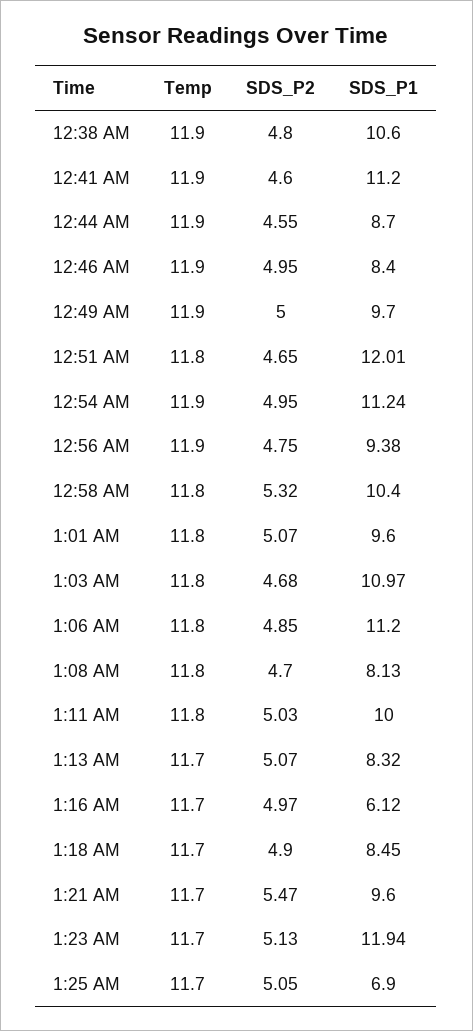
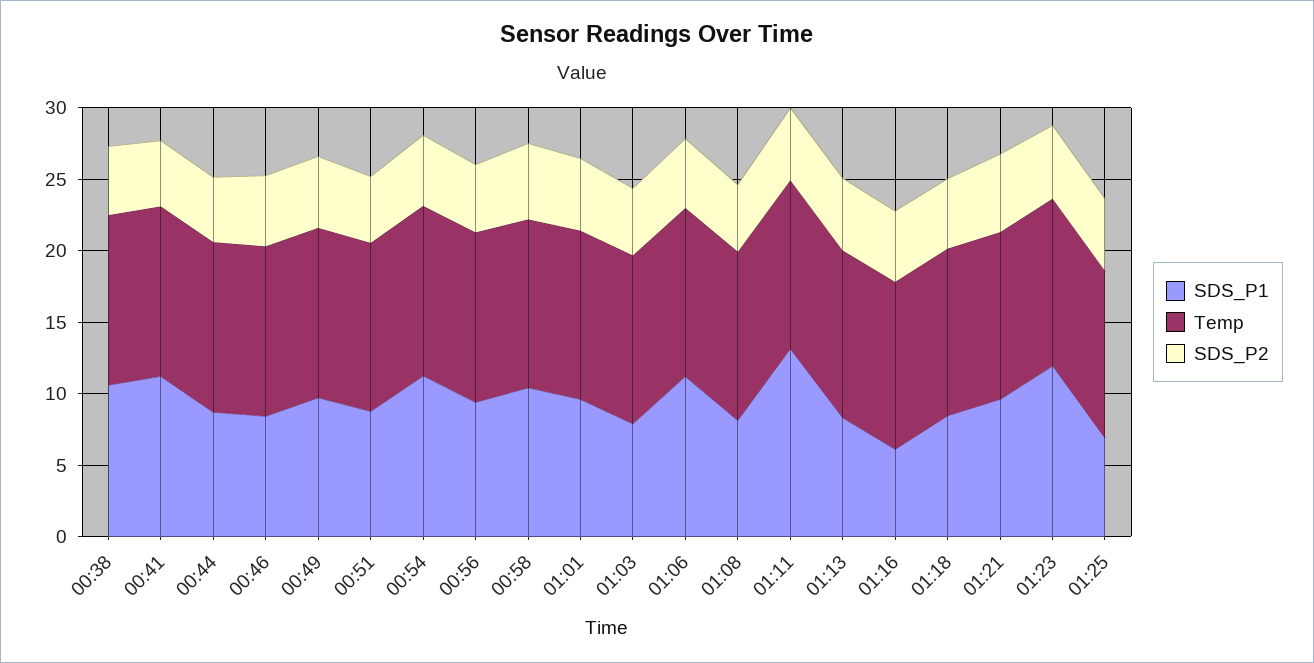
  {
    "Temp": {
      "12:38 AM": 11.9,
      "12:41 AM": 11.9,
      "12:44 AM": 11.9,
      "12:46 AM": 11.9,
      "12:49 AM": 11.9,
      "12:51 AM": 11.8,
      "12:54 AM": 11.9,
      "12:56 AM": 11.9,
      "12:58 AM": 11.8,
      "1:01 AM": 11.8,
      "1:03 AM": 11.8,
      "1:06 AM": 11.8,
      "1:08 AM": 11.8,
      "1:11 AM": 11.8,
      "1:13 AM": 11.7,
      "1:16 AM": 11.7,
      "1:18 AM": 11.7,
      "1:21 AM": 11.7,
      "1:23 AM": 11.7,
      "1:25 AM": 11.7
    },
    "SDS_P2": {
      "12:38 AM": 4.8,
      "12:41 AM": 4.6,
      "12:44 AM": 4.55,
      "12:46 AM": 4.95,
      "12:49 AM": 5,
      "12:51 AM": 4.65,
      "12:54 AM": 4.95,
      "12:56 AM": 4.75,
      "12:58 AM": 5.32,
      "1:01 AM": 5.07,
      "1:03 AM": 4.68,
      "1:06 AM": 4.85,
      "1:08 AM": 4.7,
      "1:11 AM": 5.03,
      "1:13 AM": 5.07,
      "1:16 AM": 4.97,
      "1:18 AM": 4.9,
      "1:21 AM": 5.47,
      "1:23 AM": 5.13,
      "1:25 AM": 5.05
    },
    "SDS_P1": {
      "12:38 AM": 10.6,
      "12:41 AM": 11.2,
      "12:44 AM": 8.7,
      "12:46 AM": 8.4,
      "12:49 AM": 9.7,
-     "12:51 AM": 12.01,
+     "12:51 AM": 9,
      "12:54 AM": 11.24,
      "12:56 AM": 9.38,
      "12:58 AM": 10.4,
      "1:01 AM": 9.6,
-     "1:03 AM": 10.97,
+     "1:03 AM": 8,
      "1:06 AM": 11.2,
      "1:08 AM": 8.13,
-     "1:11 AM": 10,
+     "1:11 AM": 13,
      "1:13 AM": 8.32,
      "1:16 AM": 6.12,
      "1:18 AM": 8.45,
      "1:21 AM": 9.6,
      "1:23 AM": 11.94,
      "1:25 AM": 6.9
    }
  }

